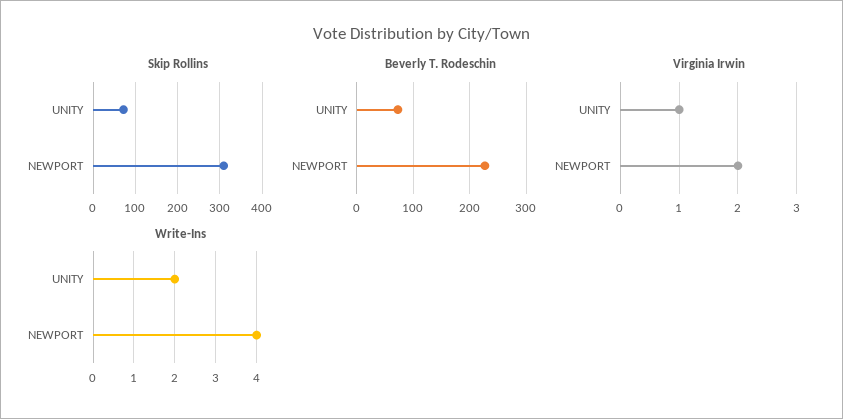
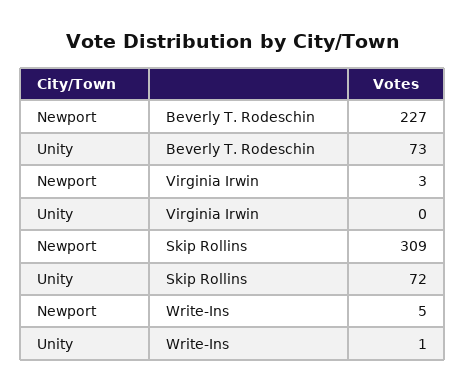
  {
    "Skip Rollins": {
      "UNITY": 72,
      "NEWPORT": 309
    },
    "Beverly T. Rodeschin": {
      "UNITY": 73,
      "NEWPORT": 227
    },
    "Virginia Irwin": {
-     "UNITY": 1,
+     "UNITY": 0,
-     "NEWPORT": 2
+     "NEWPORT": 3
    },
    "Write-Ins": {
-     "UNITY": 2,
+     "UNITY": 1,
-     "NEWPORT": 4
+     "NEWPORT": 5
    }
  }

